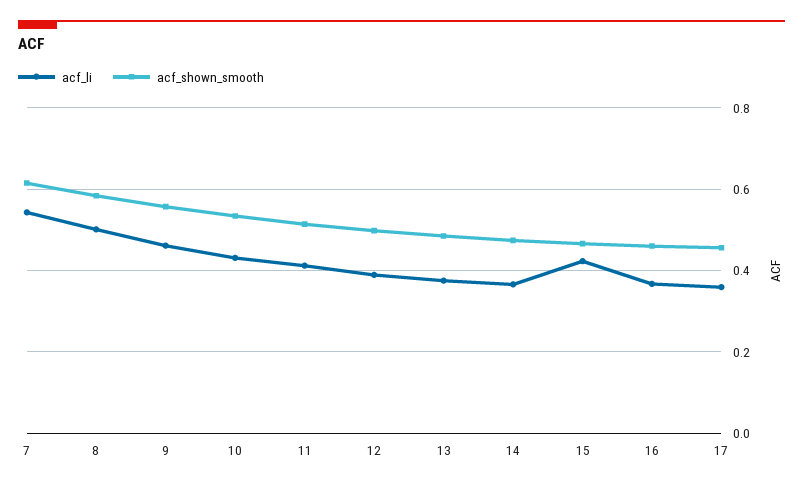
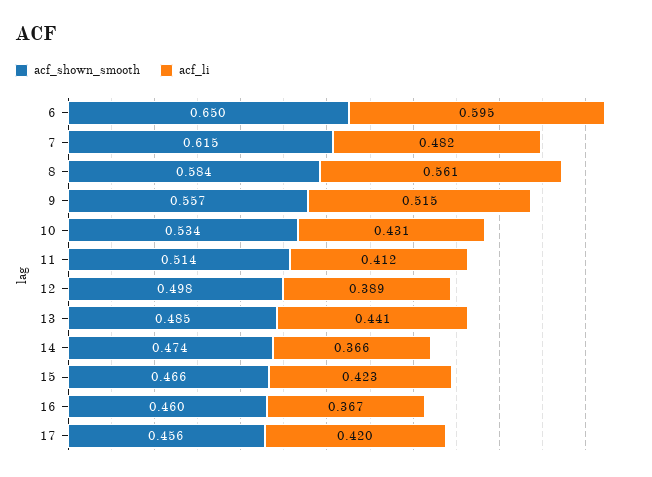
  {
    "acf_li": {
-     "7": 0.54,
+     "7": 0.482,
-     "8": 0.5,
+     "8": 0.561,
-     "9": 0.46,
+     "9": 0.515,
      "10": 0.431,
      "11": 0.412,
      "12": 0.389,
-     "13": 0.38,
+     "13": 0.441,
      "14": 0.366,
      "15": 0.423,
      "16": 0.367,
-     "17": 0.36
+     "17": 0.42,
+     "6": 0.595
    },
    "acf_shown_smooth": {
      "7": 0.615,
      "8": 0.584,
      "9": 0.557,
      "10": 0.534,
      "11": 0.514,
      "12": 0.498,
      "13": 0.485,
      "14": 0.474,
      "15": 0.466,
      "16": 0.46,
-     "17": 0.456
+     "17": 0.456,
+     "6": 0.65
    }
  }

